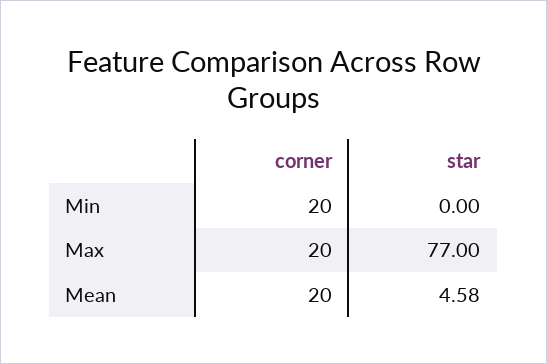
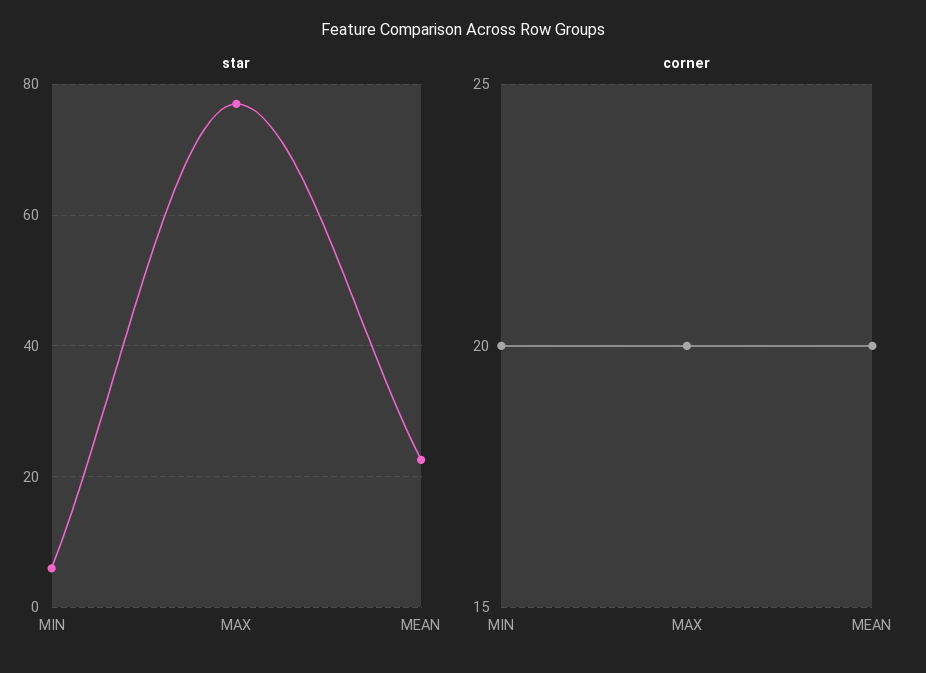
  {
    "corner": {
      "Min": 20,
      "Max": 20,
      "Mean": 20
    },
    "star": {
-     "Min": 0,
+     "Min": 6,
      "Max": 77,
-     "Mean": 4.58
+     "Mean": 22
    }
  }

